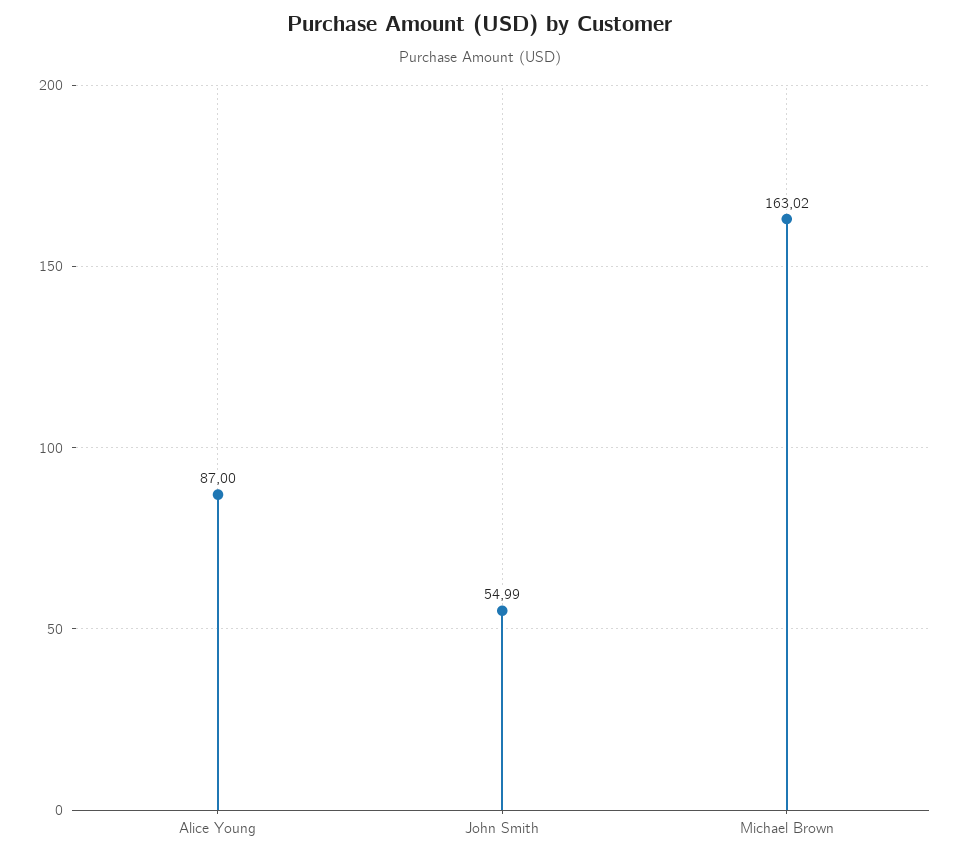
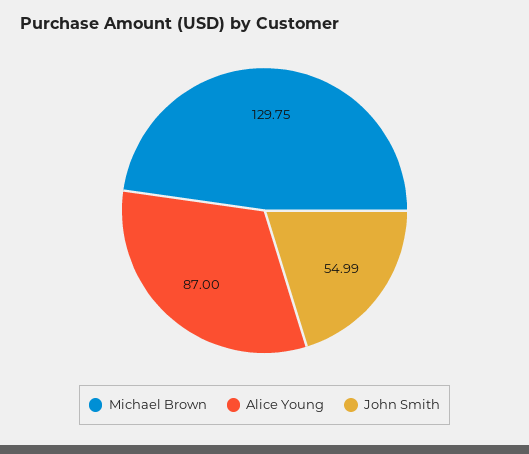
  {
    "Alice Young": 87,
    "John Smith": 54.99,
-   "Michael Brown": 163.02
+   "Michael Brown": 129.75
  }

